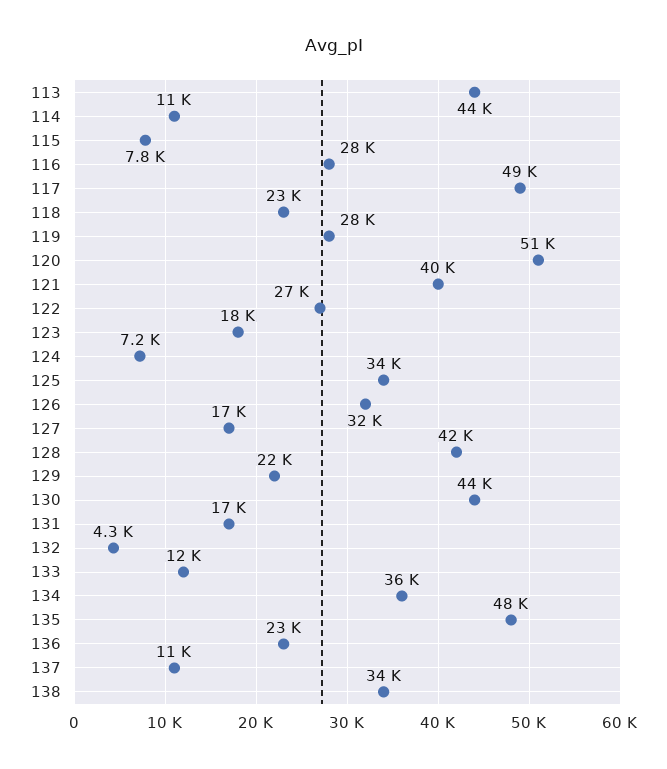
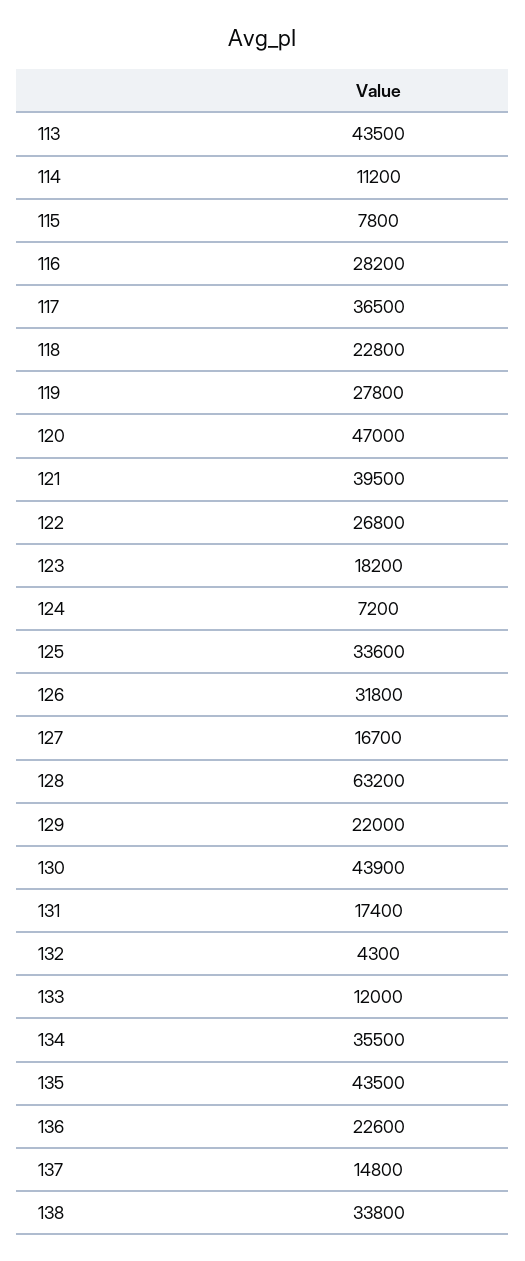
  {
    "113": 43500,
    "114": 11200,
    "115": 7800,
    "116": 28200,
-   "117": 49000,
+   "117": 36500,
    "118": 22800,
    "119": 27800,
-   "120": 51000,
+   "120": 47000,
    "121": 39500,
    "122": 26800,
    "123": 18200,
    "124": 7200,
    "125": 33600,
    "126": 31800,
    "127": 16700,
-   "128": 42000,
+   "128": 63200,
    "129": 22000,
    "130": 43900,
    "131": 17400,
    "132": 4300,
    "133": 12000,
    "134": 35500,
-   "135": 48000,
+   "135": 43500,
    "136": 22600,
-   "137": 11000,
+   "137": 14800,
    "138": 33800
  }

